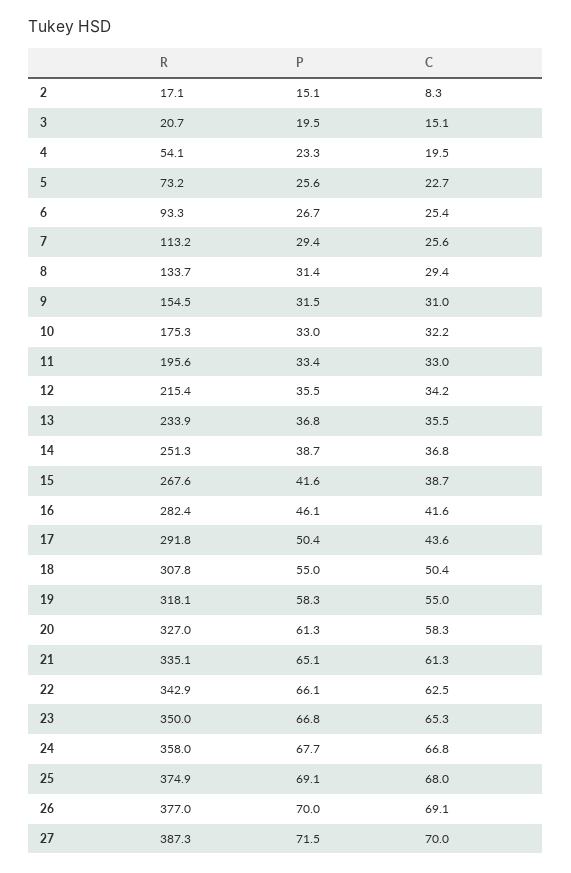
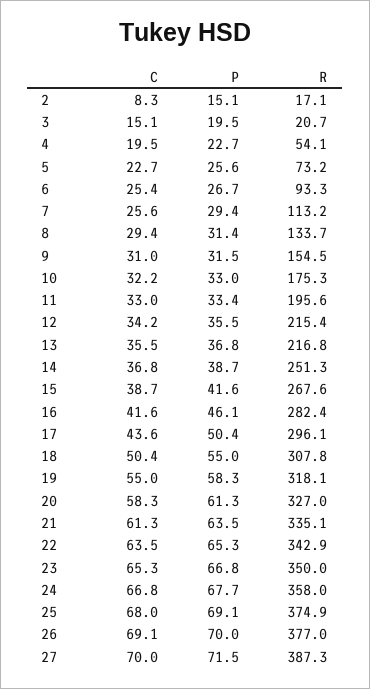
  {
    "R": {
      "2": 17.1,
      "3": 20.7,
      "4": 54.1,
      "5": 73.2,
      "6": 93.3,
      "7": 113.2,
      "8": 133.7,
      "9": 154.5,
      "10": 175.3,
      "11": 195.6,
      "12": 215.4,
-     "13": 233.9,
+     "13": 216.8,
      "14": 251.3,
      "15": 267.6,
      "16": 282.4,
-     "17": 291.8,
+     "17": 296.1,
      "18": 307.8,
      "19": 318.1,
      "20": 327,
      "21": 335.1,
      "22": 342.9,
      "23": 350,
      "24": 358,
      "25": 374.9,
      "26": 377,
      "27": 387.3
    },
    "P": {
      "2": 15.1,
      "3": 19.5,
-     "4": 23.3,
+     "4": 22.7,
      "5": 25.6,
      "6": 26.7,
      "7": 29.4,
      "8": 31.4,
      "9": 31.5,
      "10": 33,
      "11": 33.4,
      "12": 35.5,
      "13": 36.8,
      "14": 38.7,
      "15": 41.6,
      "16": 46.1,
      "17": 50.4,
      "18": 55,
      "19": 58.3,
      "20": 61.3,
-     "21": 65.1,
+     "21": 63.5,
-     "22": 66.1,
+     "22": 65.3,
      "23": 66.8,
      "24": 67.7,
      "25": 69.1,
      "26": 70,
      "27": 71.5
    },
    "C": {
      "2": 8.3,
      "3": 15.1,
      "4": 19.5,
      "5": 22.7,
      "6": 25.4,
      "7": 25.6,
      "8": 29.4,
      "9": 31,
      "10": 32.2,
      "11": 33,
      "12": 34.2,
      "13": 35.5,
      "14": 36.8,
      "15": 38.7,
      "16": 41.6,
      "17": 43.6,
      "18": 50.4,
      "19": 55,
      "20": 58.3,
      "21": 61.3,
-     "22": 62.5,
+     "22": 63.5,
      "23": 65.3,
      "24": 66.8,
      "25": 68,
      "26": 69.1,
      "27": 70
    }
  }

